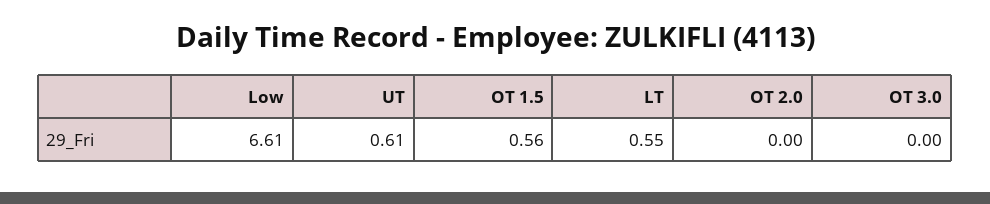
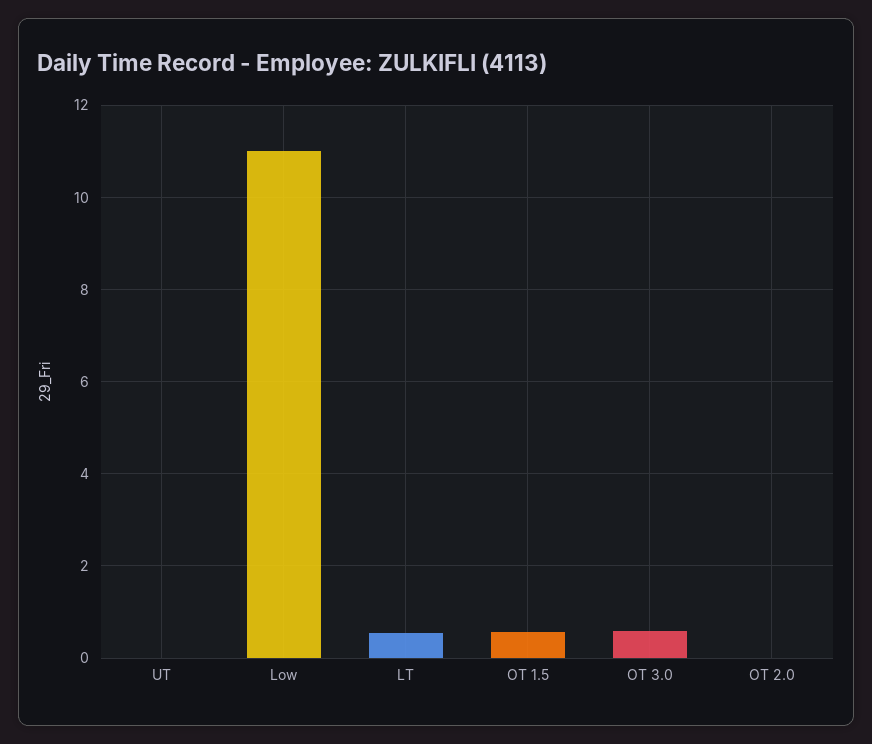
  {
-   "Low": 6.61,
+   "Low": 11,
-   "UT": 0.61,
+   "UT": 0,
    "OT 1.5": 0.56,
    "LT": 0.55,
    "OT 2.0": 0,
-   "OT 3.0": 0
+   "OT 3.0": 0.6
  }

